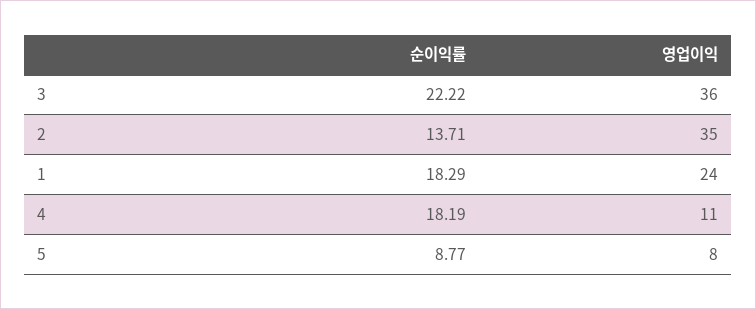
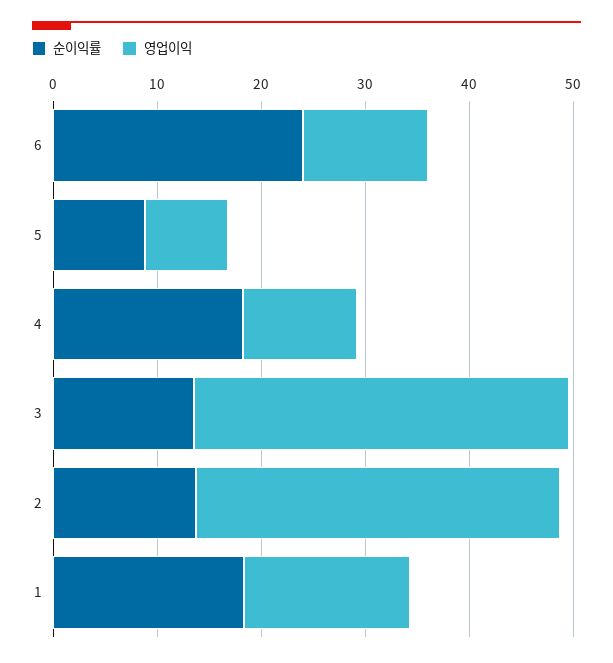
  {
    "순이익률": {
-     "3": 22.22,
+     "3": 14,
      "2": 13.71,
      "1": 18.29,
      "4": 18.19,
-     "5": 8.77
+     "5": 8.77,
+     "6": 24
    },
    "영업이익": {
      "3": 36,
      "2": 35,
-     "1": 24,
+     "1": 16,
      "4": 11,
-     "5": 8
+     "5": 8,
+     "6": 12
    }
  }

